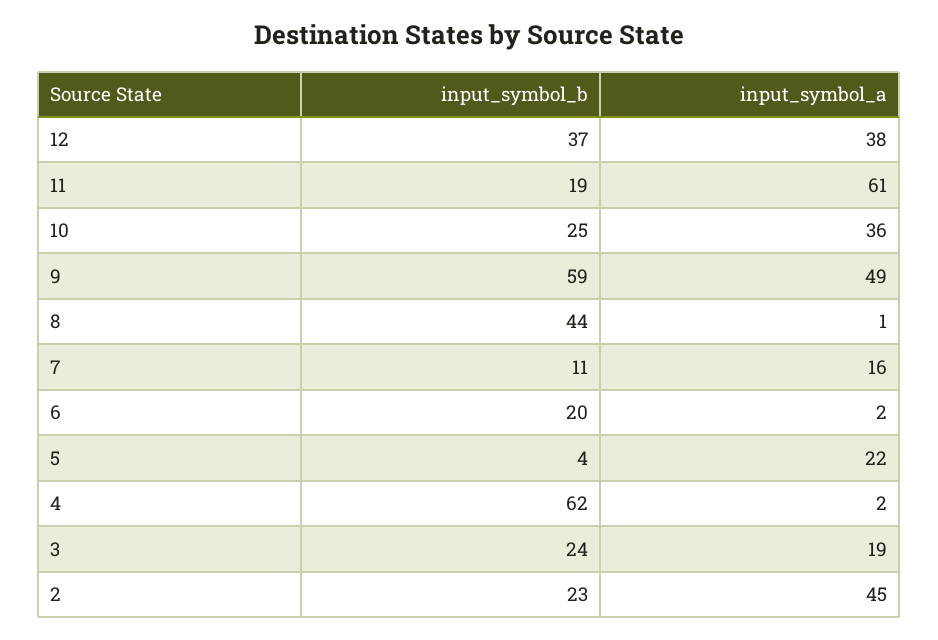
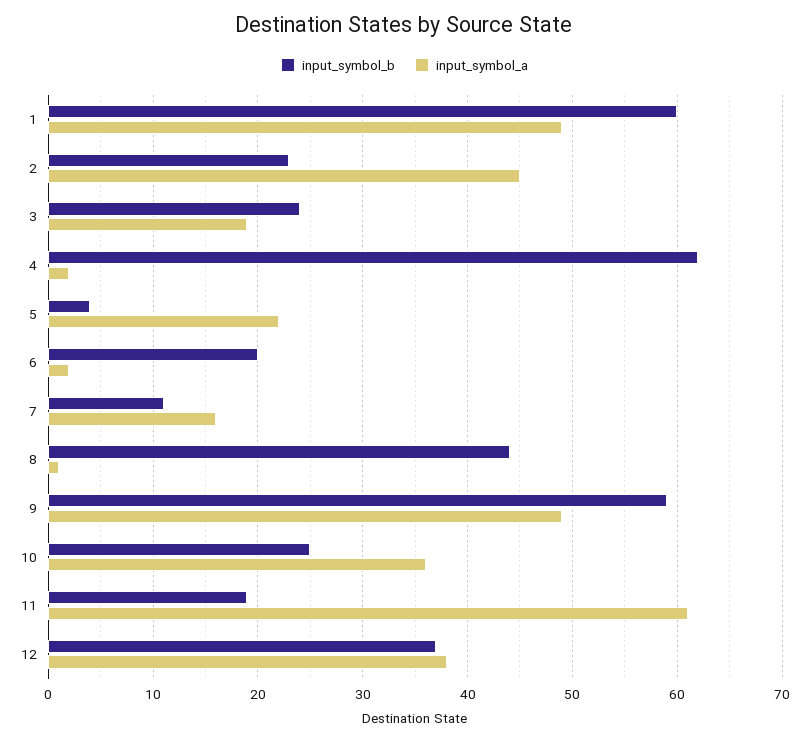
  {
    "input_symbol_b": {
      "12": 37,
      "11": 19,
      "10": 25,
      "9": 59,
      "8": 44,
      "7": 11,
      "6": 20,
      "5": 4,
      "4": 62,
      "3": 24,
-     "2": 23
+     "2": 23,
+     "1": 60
    },
    "input_symbol_a": {
      "12": 38,
      "11": 61,
      "10": 36,
      "9": 49,
      "8": 1,
      "7": 16,
      "6": 2,
      "5": 22,
      "4": 2,
      "3": 19,
-     "2": 45
+     "2": 45,
+     "1": 49
    }
  }

